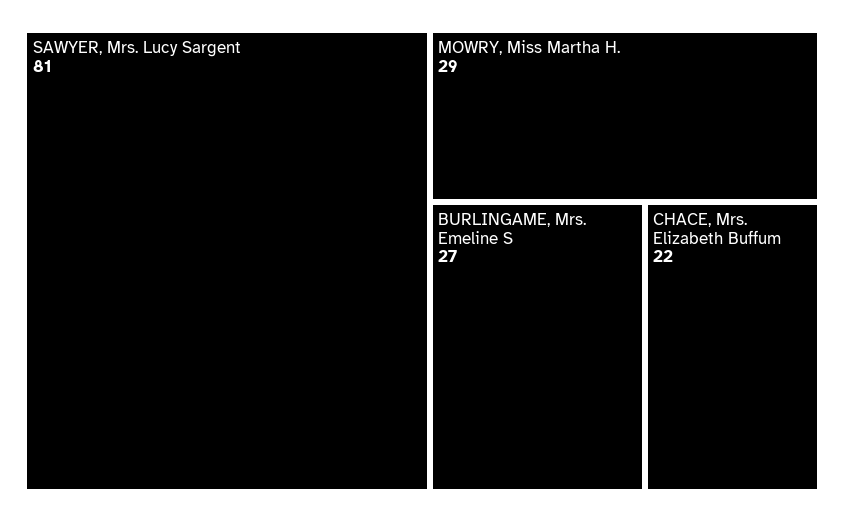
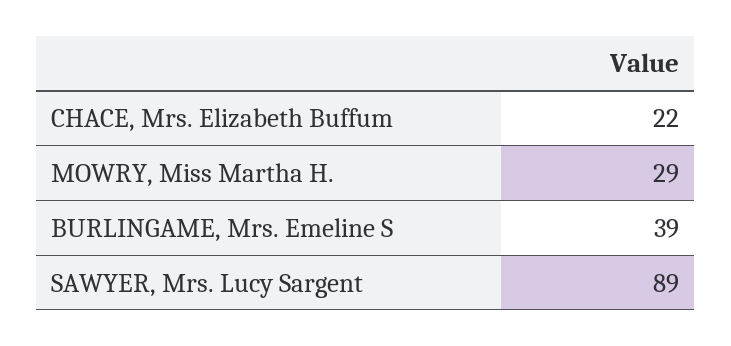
  {
-   "SAWYER, Mrs. Lucy Sargent": 81,
+   "SAWYER, Mrs. Lucy Sargent": 89,
    "MOWRY, Miss Martha H.": 29,
-   "BURLINGAME, Mrs. Emeline S": 27,
+   "BURLINGAME, Mrs. Emeline S": 39,
    "CHACE, Mrs. Elizabeth Buffum": 22
  }

